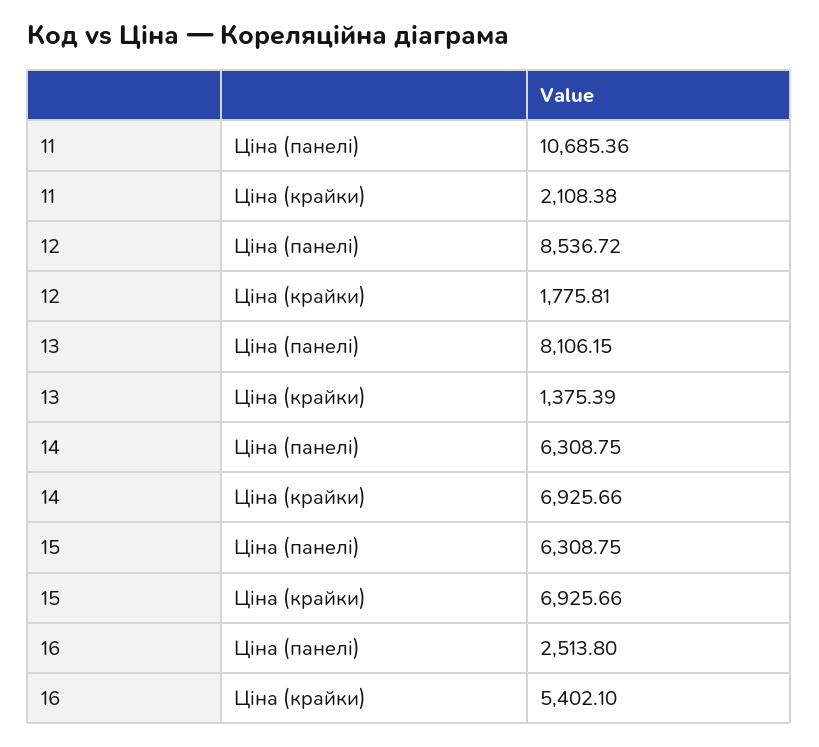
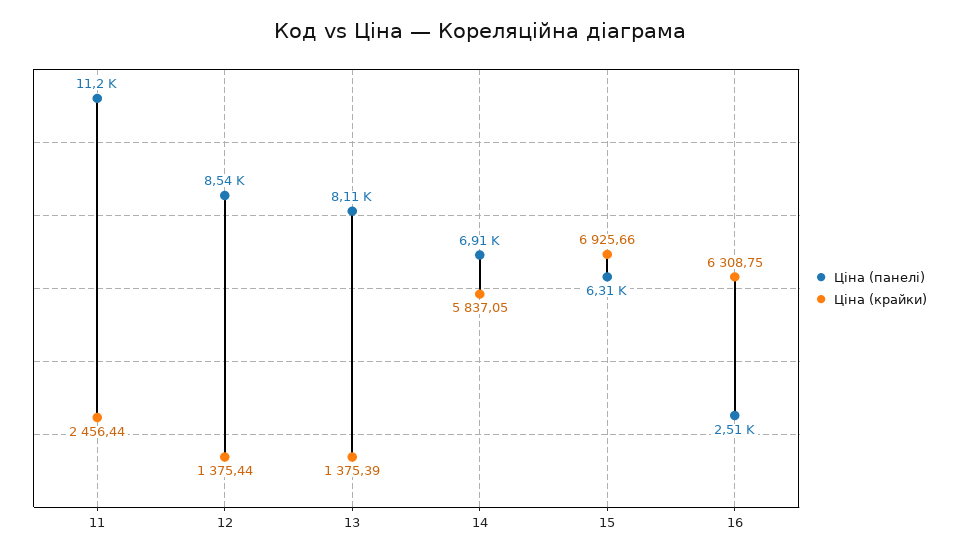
  {
    "Ціна (панелі)": {
-     "11": 10685.36,
+     "11": 11200,
      "12": 8536.72,
      "13": 8106.15,
-     "14": 6308.75,
+     "14": 6910,
      "15": 6308.75,
      "16": 2513.8
    },
    "Ціна (крайки)": {
-     "11": 2108.38,
+     "11": 2456.44,
-     "12": 1775.81,
+     "12": 1375.44,
      "13": 1375.39,
-     "14": 6925.66,
+     "14": 5837.05,
      "15": 6925.66,
-     "16": 5402.1
+     "16": 6308.75
    }
  }

